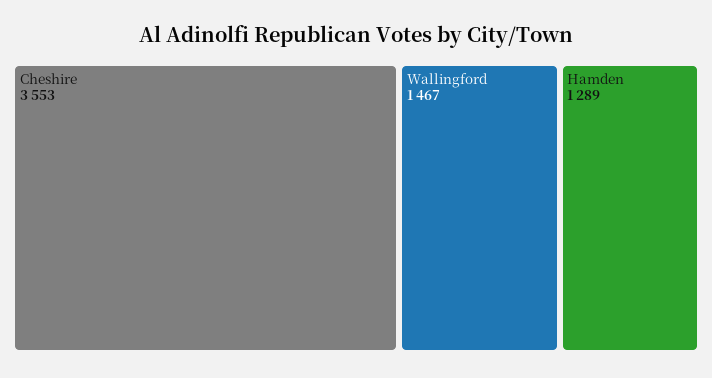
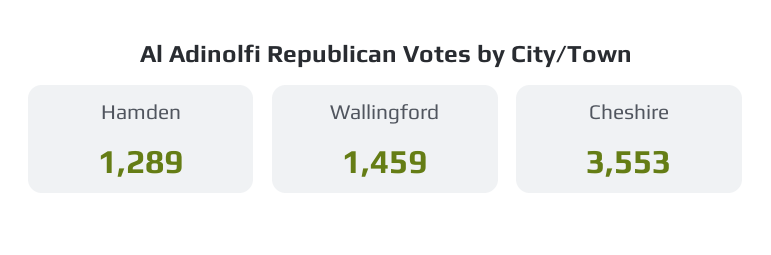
  {
    "Cheshire": 3553,
-   "Wallingford": 1467,
+   "Wallingford": 1459,
    "Hamden": 1289
  }

